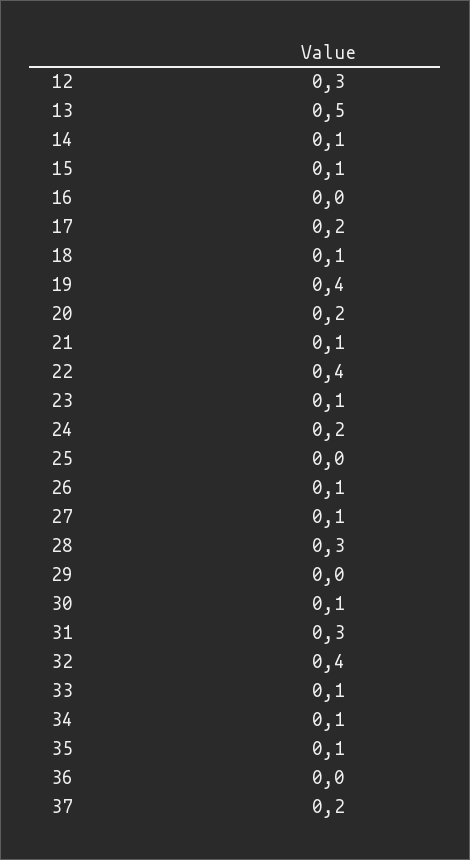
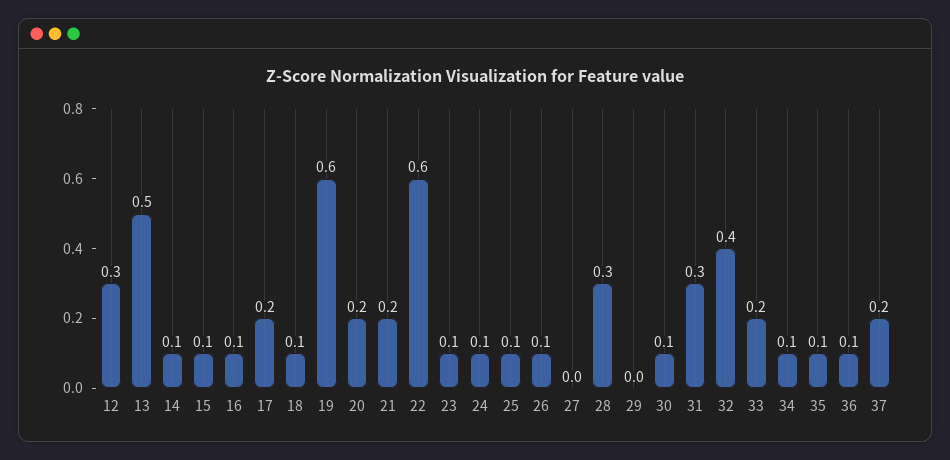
  {
    "12": 0.3,
    "13": 0.5,
    "14": 0.1,
    "15": 0.1,
-   "16": 0,
+   "16": 0.1,
    "17": 0.2,
    "18": 0.1,
-   "19": 0.4,
+   "19": 0.6,
    "20": 0.2,
-   "21": 0.1,
+   "21": 0.2,
-   "22": 0.4,
+   "22": 0.6,
    "23": 0.1,
-   "24": 0.2,
+   "24": 0.1,
-   "25": 0,
+   "25": 0.1,
    "26": 0.1,
-   "27": 0.1,
+   "27": 0,
    "28": 0.3,
    "29": 0,
    "30": 0.1,
    "31": 0.3,
    "32": 0.4,
-   "33": 0.1,
+   "33": 0.2,
    "34": 0.1,
    "35": 0.1,
-   "36": 0,
+   "36": 0.1,
    "37": 0.2
  }

